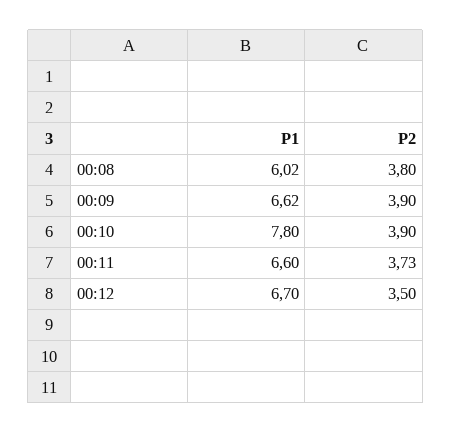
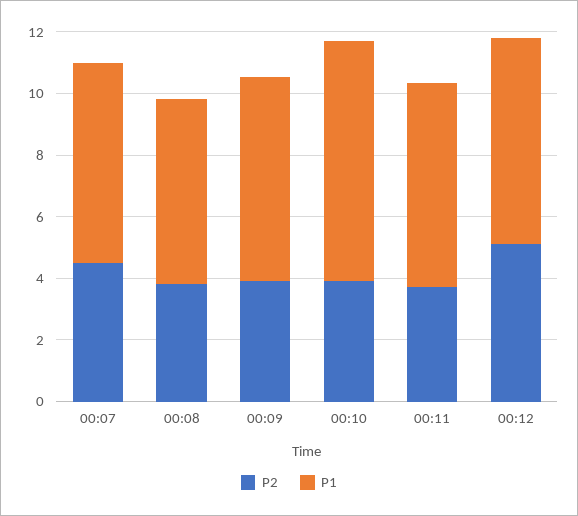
  {
    "P1": {
      "00:08": 6.02,
      "00:09": 6.62,
      "00:10": 7.8,
      "00:11": 6.6,
-     "00:12": 6.7
+     "00:12": 6.7,
+     "00:07": 6.5
    },
    "P2": {
      "00:08": 3.8,
      "00:09": 3.9,
      "00:10": 3.9,
      "00:11": 3.73,
-     "00:12": 3.5
+     "00:12": 5,
+     "00:07": 4.5
    }
  }

